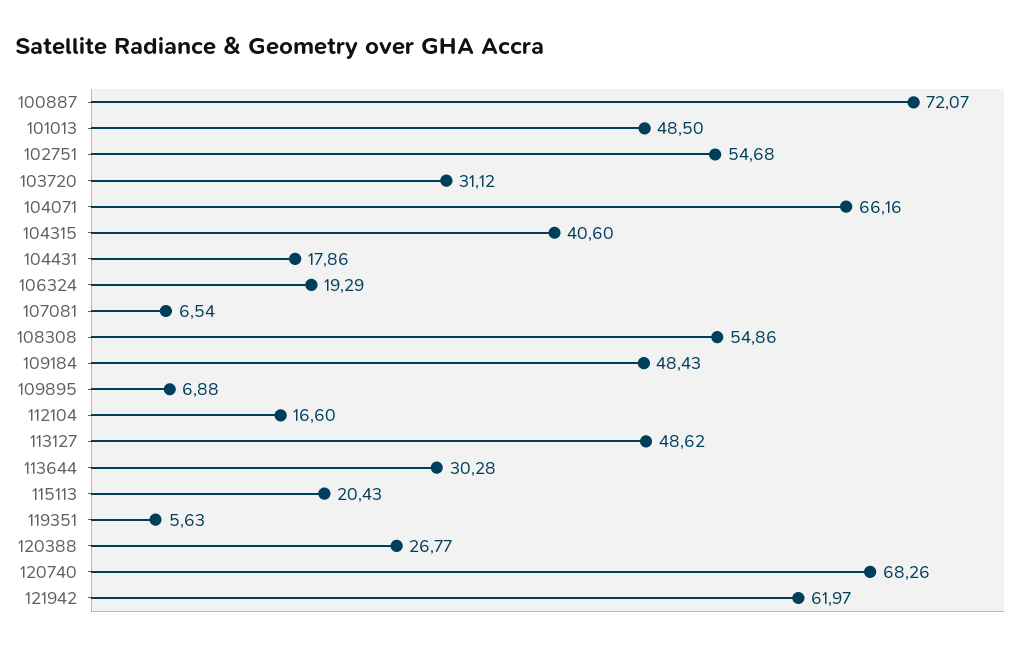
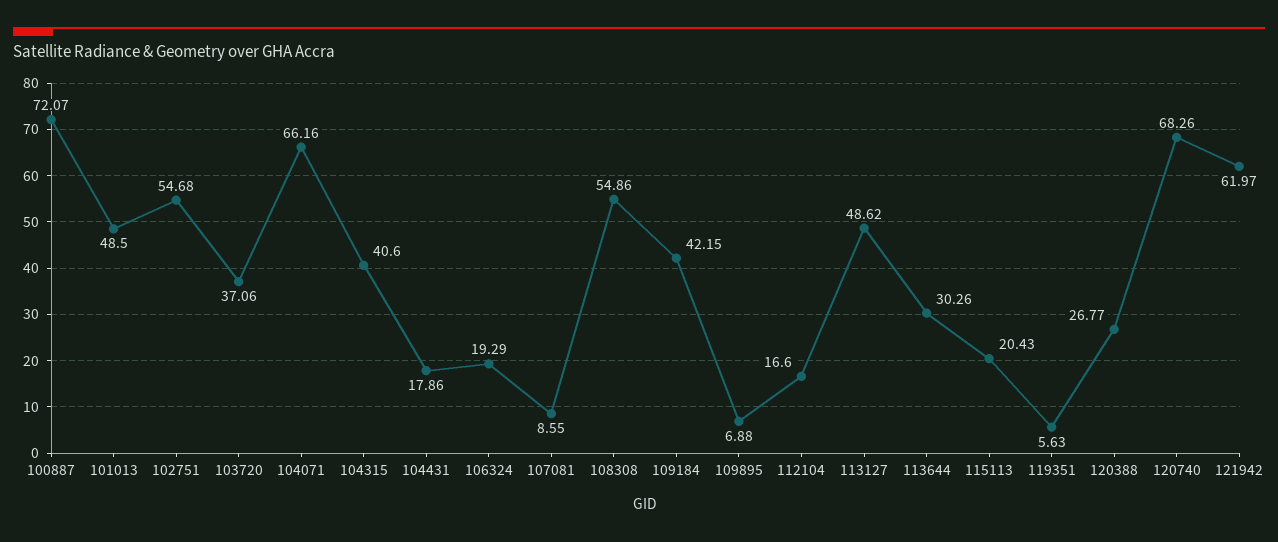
  {
    "100887": 72.07,
    "101013": 48.5,
    "102751": 54.68,
-   "103720": 31.12,
+   "103720": 37.06,
    "104071": 66.16,
    "104315": 40.6,
    "104431": 17.86,
    "106324": 19.29,
-   "107081": 6.54,
+   "107081": 8.55,
    "108308": 54.86,
-   "109184": 48.43,
+   "109184": 42.15,
    "109895": 6.88,
    "112104": 16.6,
    "113127": 48.62,
-   "113644": 30.28,
+   "113644": 30.26,
    "115113": 20.43,
    "119351": 5.63,
    "120388": 26.77,
    "120740": 68.26,
    "121942": 61.97
  }

